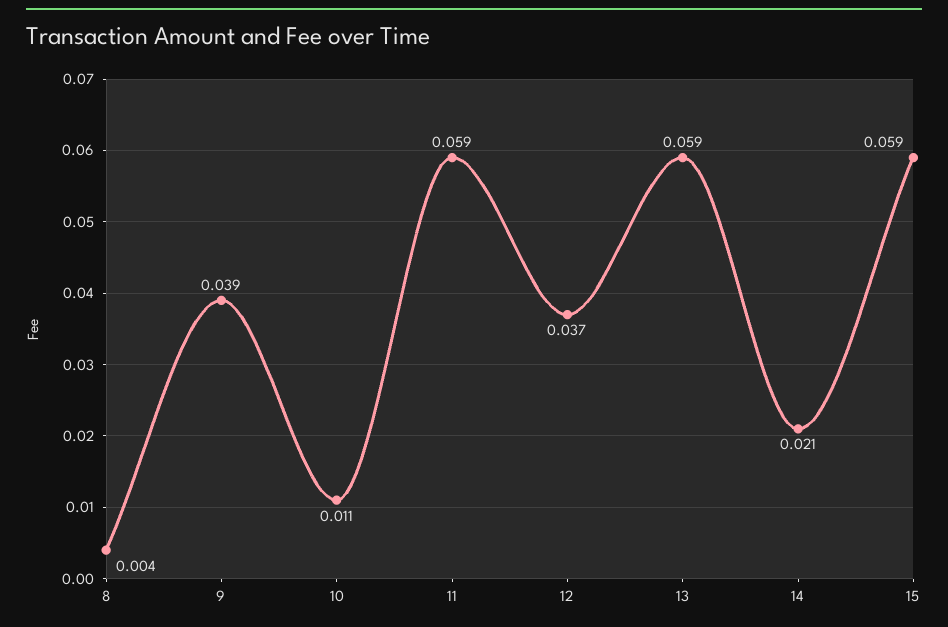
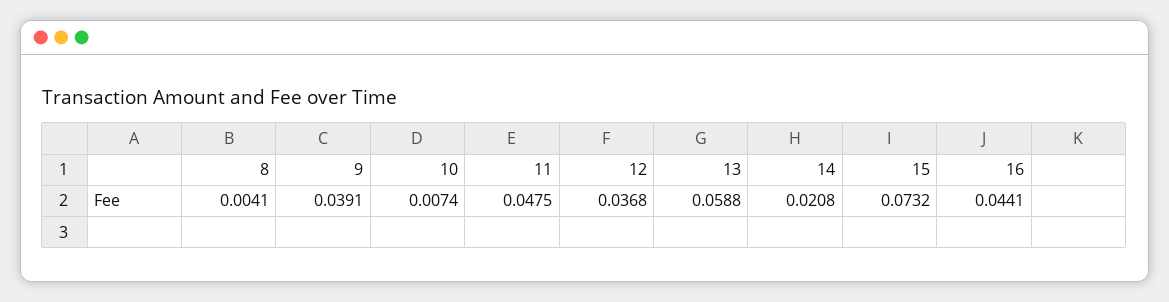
  {
    "8": 0.0041,
    "9": 0.0391,
-   "10": 0.011,
+   "10": 0.0074,
-   "11": 0.059,
+   "11": 0.0475,
    "12": 0.0368,
    "13": 0.0588,
    "14": 0.0208,
-   "15": 0.059
+   "15": 0.0732,
+   "16": 0.0441
  }

